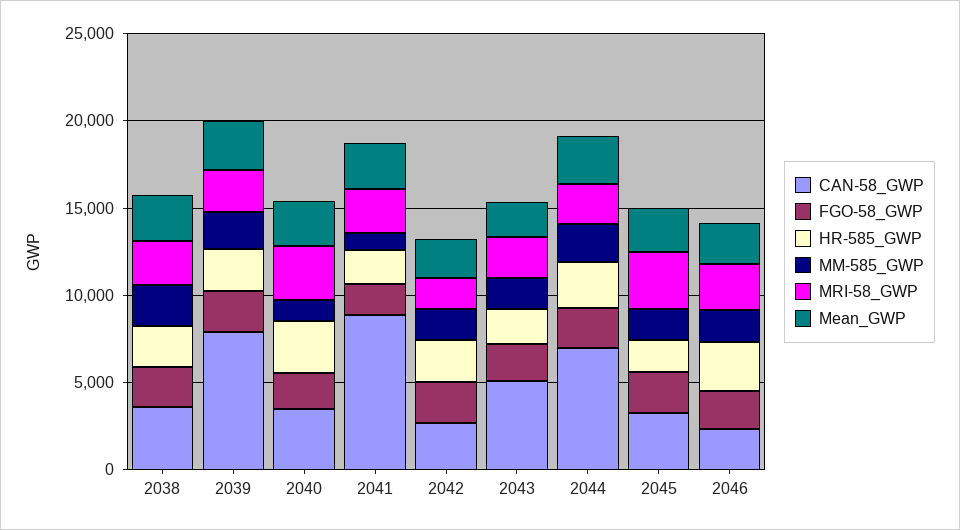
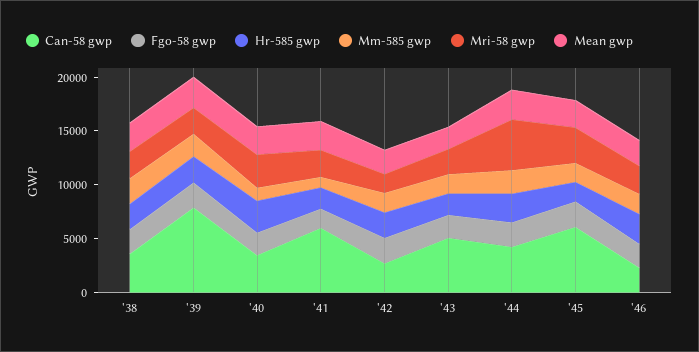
  {
    "CAN-58_GWP": {
      "2038": 4000,
      "2039": 8000,
      "2040": 3000,
-     "2041": 9000,
+     "2041": 6000,
      "2042": 3000,
      "2043": 5000,
-     "2044": 7000,
+     "2044": 4000,
-     "2045": 3000,
+     "2045": 6000,
      "2046": 2000
    },
    "FGO-58_GWP": {
      "2038": 2000,
      "2039": 2000,
      "2040": 2000,
      "2041": 2000,
      "2042": 2000,
      "2043": 2000,
      "2044": 2000,
      "2045": 2000,
      "2046": 2000
    },
    "HR-585_GWP": {
      "2038": 2000,
      "2039": 2000,
      "2040": 3000,
      "2041": 2000,
      "2042": 2000,
      "2043": 2000,
      "2044": 3000,
      "2045": 2000,
      "2046": 3000
    },
    "MM-585_GWP": {
      "2038": 2000,
      "2039": 2000,
      "2040": 1000,
      "2041": 1000,
      "2042": 2000,
      "2043": 2000,
      "2044": 2000,
      "2045": 2000,
      "2046": 2000
    },
    "MRI-58_GWP": {
      "2038": 3000,
      "2039": 2000,
      "2040": 3000,
      "2041": 3000,
      "2042": 2000,
      "2043": 2000,
-     "2044": 2000,
+     "2044": 5000,
      "2045": 3000,
      "2046": 3000
    },
    "Mean_GWP": {
      "2038": 3000,
      "2039": 3000,
      "2040": 3000,
      "2041": 3000,
      "2042": 2000,
      "2043": 2000,
      "2044": 3000,
      "2045": 2000,
      "2046": 2000
    }
  }

